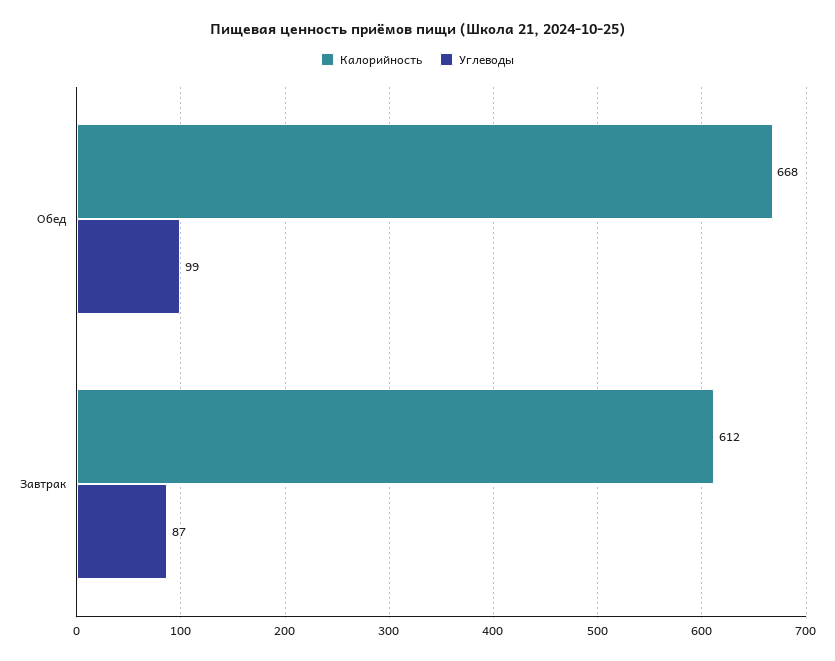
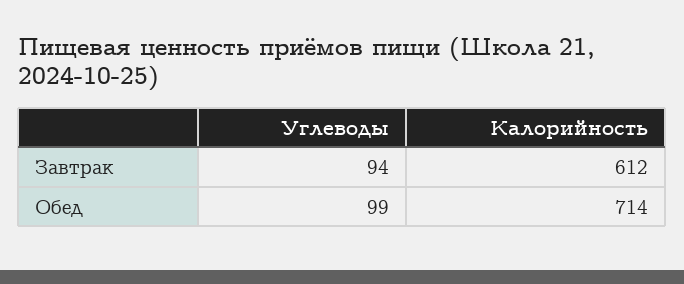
  {
    "Калорийность": {
-     "Обед": 668,
+     "Обед": 714,
      "Завтрак": 612
    },
    "Углеводы": {
      "Обед": 99,
-     "Завтрак": 87
+     "Завтрак": 94
    }
  }

